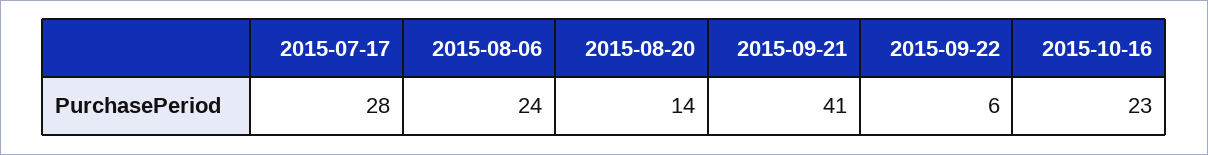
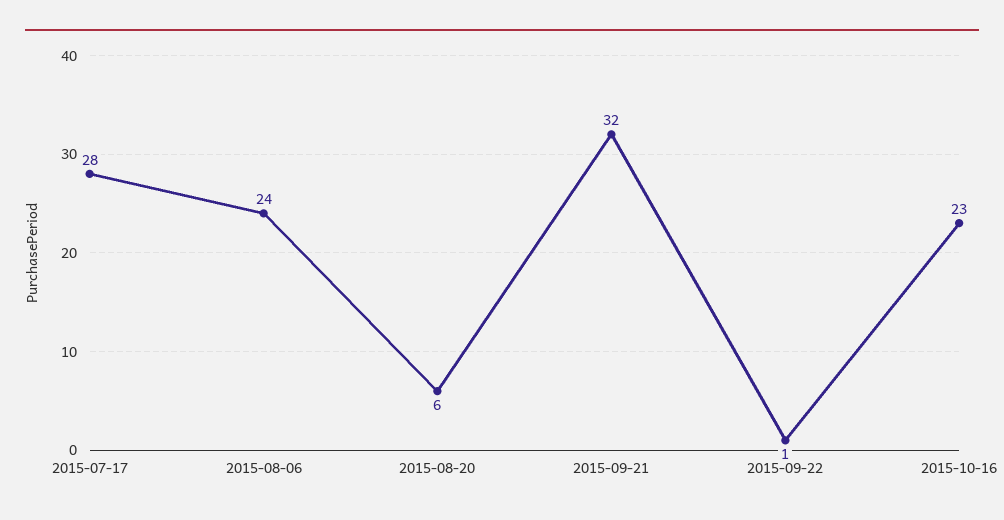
  {
    "2015-07-17": 28,
    "2015-08-06": 24,
-   "2015-08-20": 14,
+   "2015-08-20": 6,
-   "2015-09-21": 41,
+   "2015-09-21": 32,
-   "2015-09-22": 6,
+   "2015-09-22": 1,
    "2015-10-16": 23
  }

